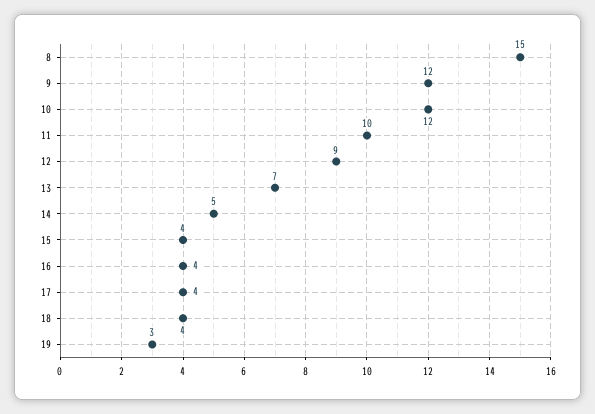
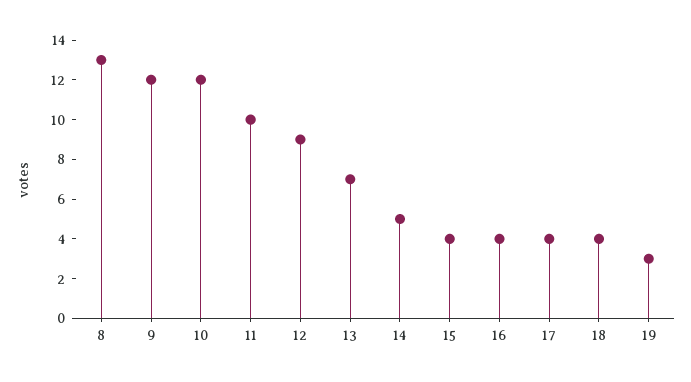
  {
-   "8": 15,
+   "8": 13,
    "9": 12,
    "10": 12,
    "11": 10,
    "12": 9,
    "13": 7,
    "14": 5,
    "15": 4,
    "16": 4,
    "17": 4,
    "18": 4,
    "19": 3
  }

